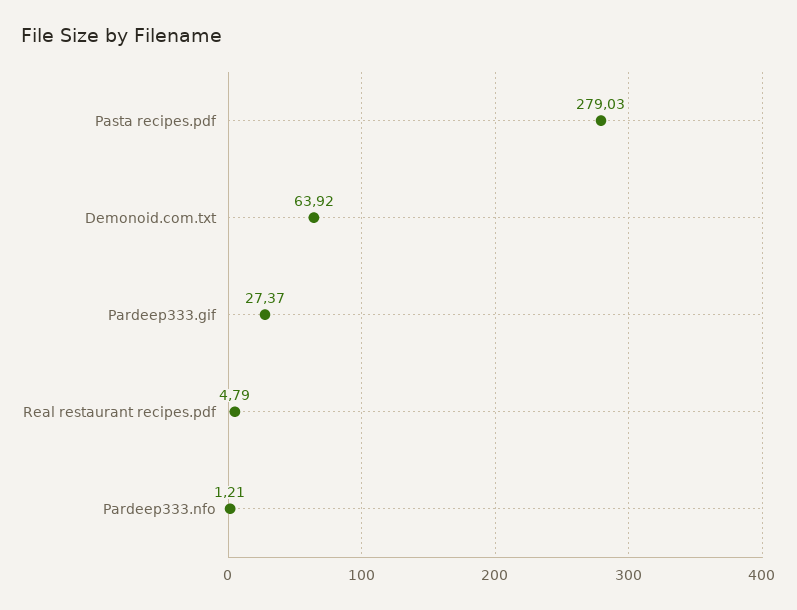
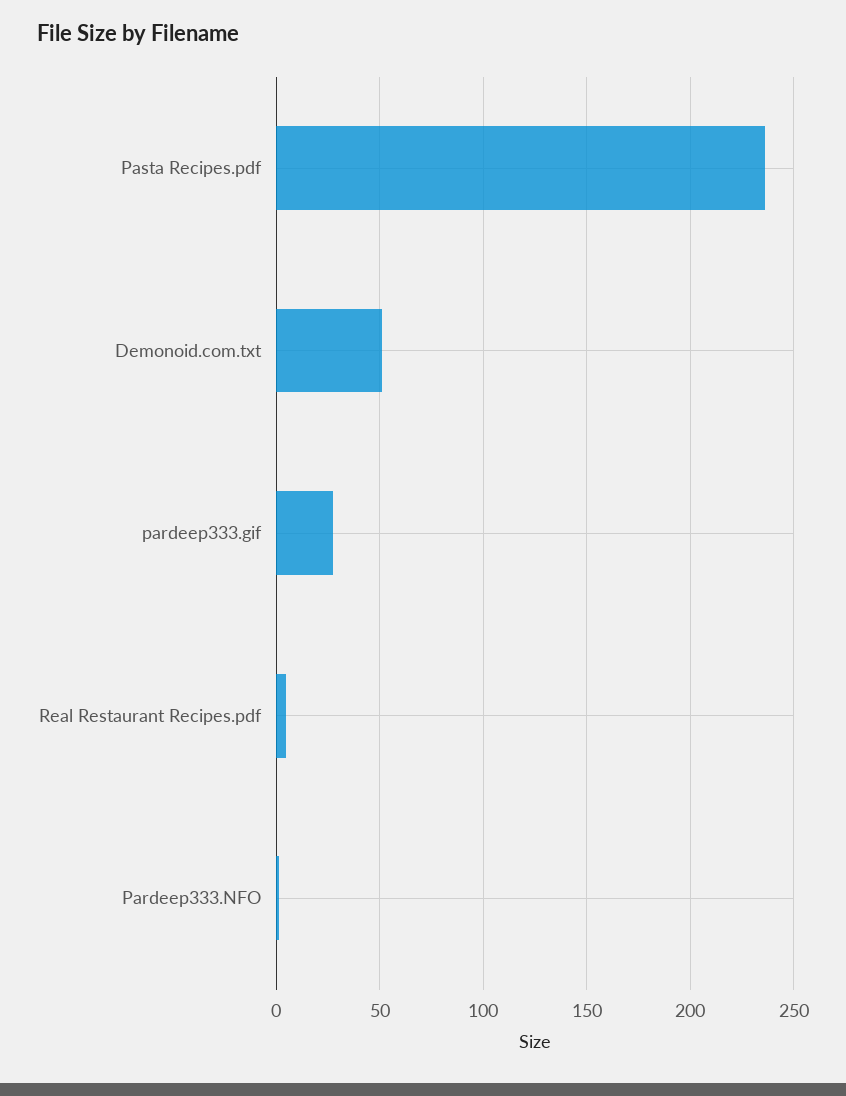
  {
-   "Pasta recipes.pdf": 279.03,
+   "Pasta recipes.pdf": 235,
-   "Demonoid.com.txt": 63.92,
+   "Demonoid.com.txt": 50,
    "Pardeep333.gif": 27.37,
    "Real restaurant recipes.pdf": 4.79,
    "Pardeep333.nfo": 1.21
  }

